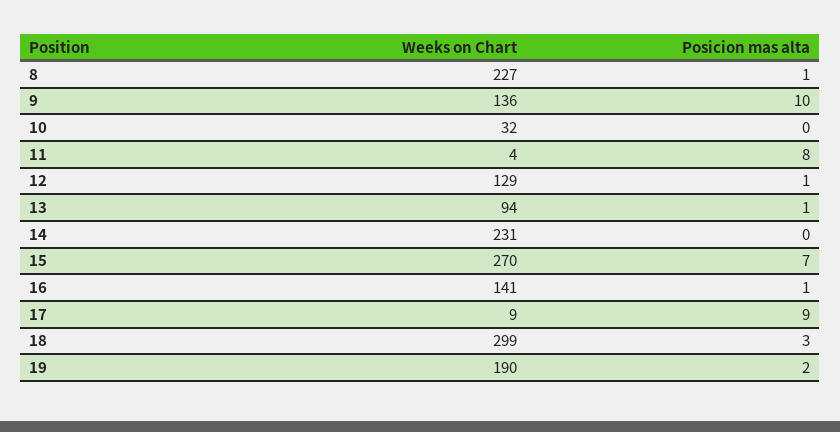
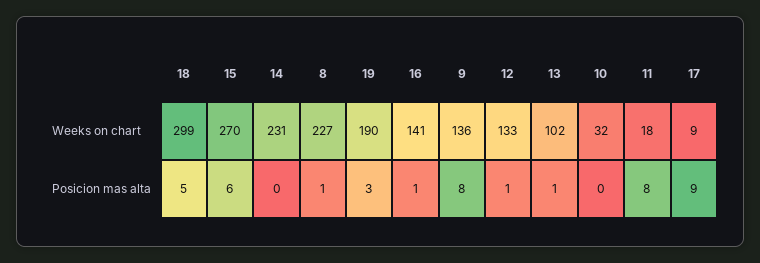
  {
    "Weeks on Chart": {
      "8": 227,
      "9": 136,
      "10": 32,
-     "11": 4,
+     "11": 18,
-     "12": 129,
+     "12": 133,
-     "13": 94,
+     "13": 102,
      "14": 231,
      "15": 270,
      "16": 141,
      "17": 9,
      "18": 299,
      "19": 190
    },
    "Posicion mas alta": {
      "8": 1,
-     "9": 10,
+     "9": 8,
      "10": 0,
      "11": 8,
      "12": 1,
      "13": 1,
      "14": 0,
-     "15": 7,
+     "15": 6,
      "16": 1,
      "17": 9,
-     "18": 3,
+     "18": 5,
-     "19": 2
+     "19": 3
    }
  }

